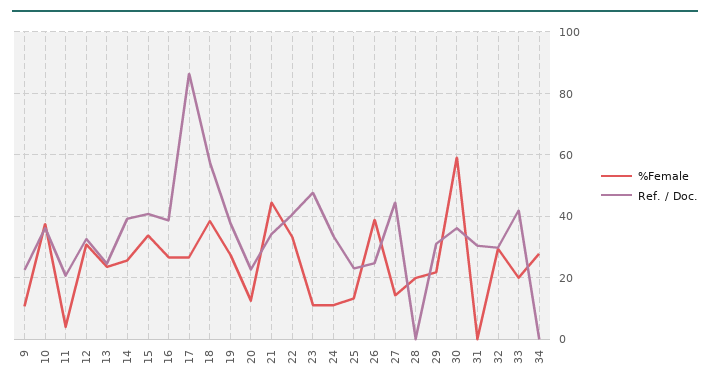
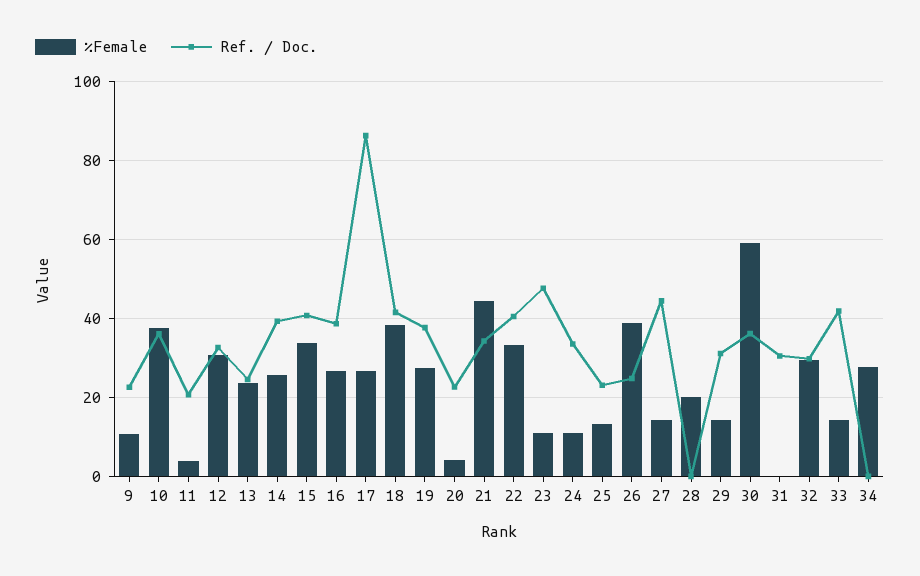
  {
    "%Female": {
      "9": 10,
      "10": 38,
      "11": 4,
      "12": 30,
      "13": 24,
      "14": 26,
      "15": 34,
      "16": 26,
      "17": 26,
      "18": 38,
      "19": 28,
-     "20": 12,
+     "20": 4,
      "21": 44,
      "22": 34,
      "23": 12,
      "24": 12,
      "25": 14,
      "26": 38,
      "27": 14,
      "28": 20,
-     "29": 22,
+     "29": 14,
      "30": 60,
      "31": 0,
      "32": 30,
-     "33": 20,
+     "33": 14,
      "34": 28
    },
    "Ref. / Doc.": {
      "9": 22,
      "10": 36,
      "11": 20,
      "12": 32,
      "13": 24,
      "14": 40,
      "15": 40,
      "16": 38,
      "17": 86,
-     "18": 58,
+     "18": 42,
      "19": 38,
      "20": 22,
      "21": 34,
      "22": 40,
      "23": 48,
      "24": 34,
      "25": 24,
      "26": 24,
      "27": 44,
      "28": 0,
      "29": 32,
      "30": 36,
      "31": 30,
      "32": 30,
      "33": 42,
      "34": 0
    }
  }

